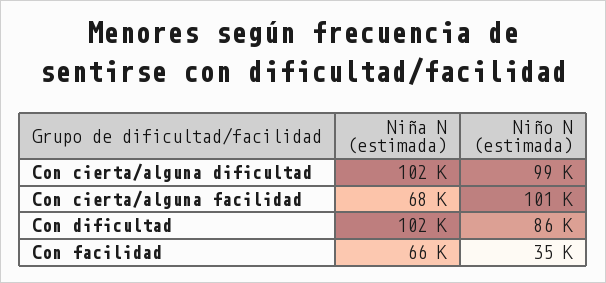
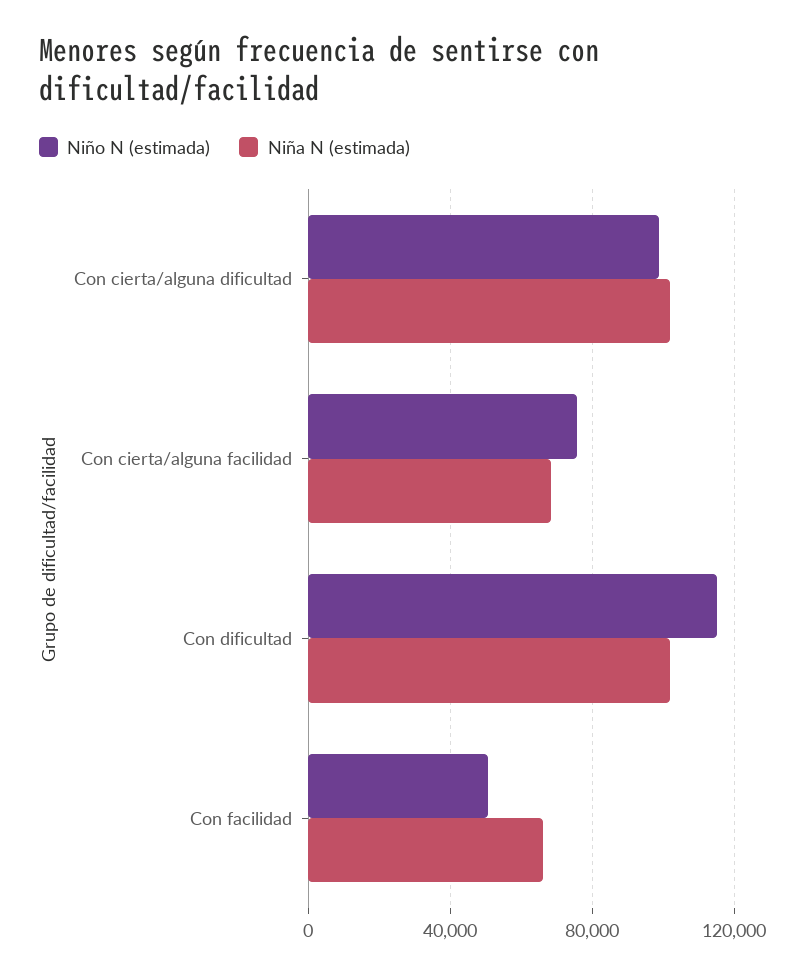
  {
    "Niña N (estimada)": {
      "Con cierta/alguna dificultad": 102000,
      "Con cierta/alguna facilidad": 68000,
      "Con dificultad": 102000,
      "Con facilidad": 66000
    },
    "Niño N (estimada)": {
      "Con cierta/alguna dificultad": 99000,
-     "Con cierta/alguna facilidad": 101000,
+     "Con cierta/alguna facilidad": 75000,
-     "Con dificultad": 86000,
+     "Con dificultad": 115000,
-     "Con facilidad": 35000
+     "Con facilidad": 50000
    }
  }

